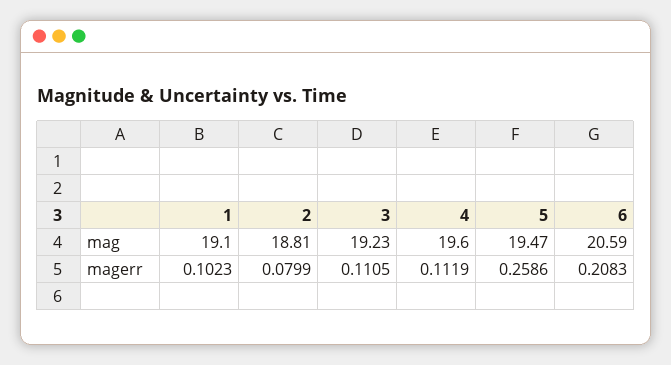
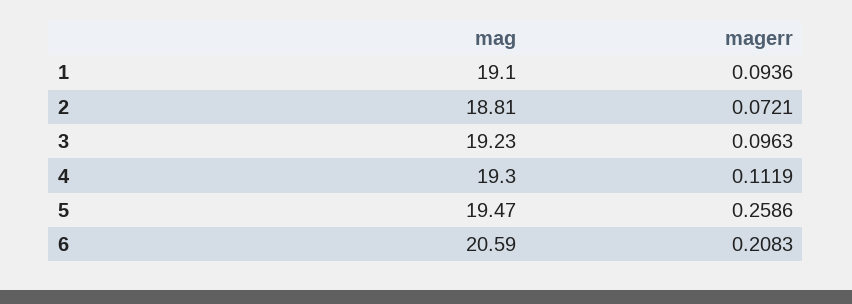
  {
    "1": {
      "mag": 19.1,
-     "magerr": 0.1023
+     "magerr": 0.0936
    },
    "2": {
      "mag": 18.81,
-     "magerr": 0.0799
+     "magerr": 0.0721
    },
    "3": {
      "mag": 19.23,
-     "magerr": 0.1105
+     "magerr": 0.0963
    },
    "4": {
-     "mag": 19.6,
+     "mag": 19.3,
      "magerr": 0.1119
    },
    "5": {
      "mag": 19.47,
      "magerr": 0.2586
    },
    "6": {
      "mag": 20.59,
      "magerr": 0.2083
    }
  }

